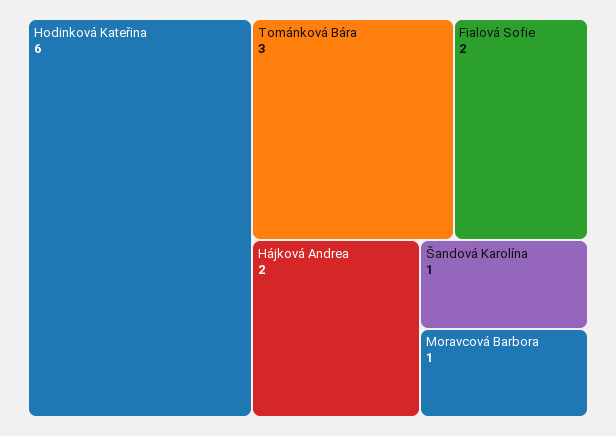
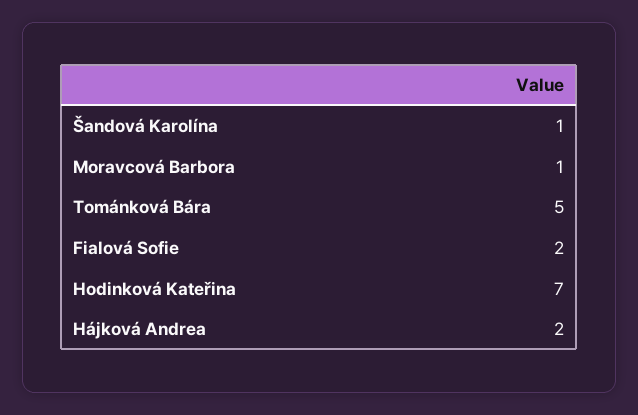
  {
-   "Hodinková Kateřina": 6,
+   "Hodinková Kateřina": 7,
-   "Tománková Bára": 3,
+   "Tománková Bára": 5,
    "Fialová Sofie": 2,
    "Hájková Andrea": 2,
    "Šandová Karolína": 1,
    "Moravcová Barbora": 1
  }

